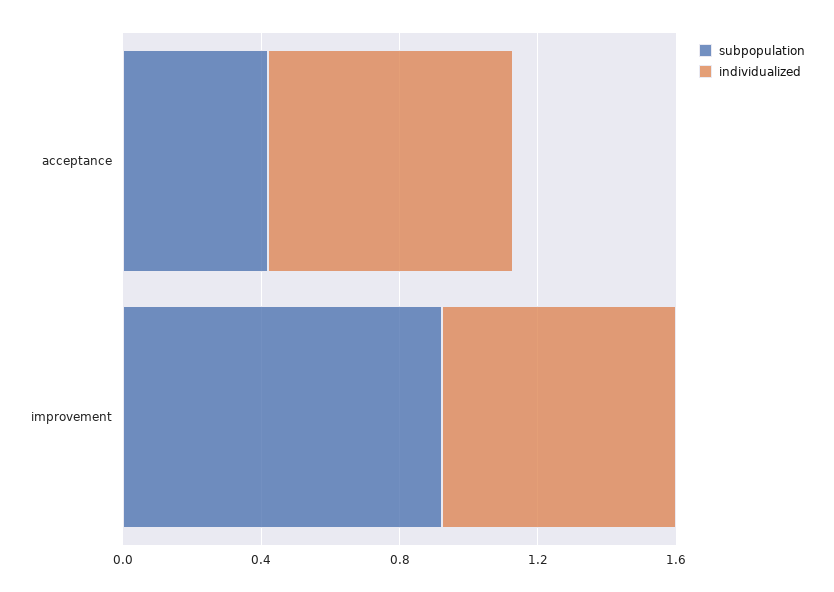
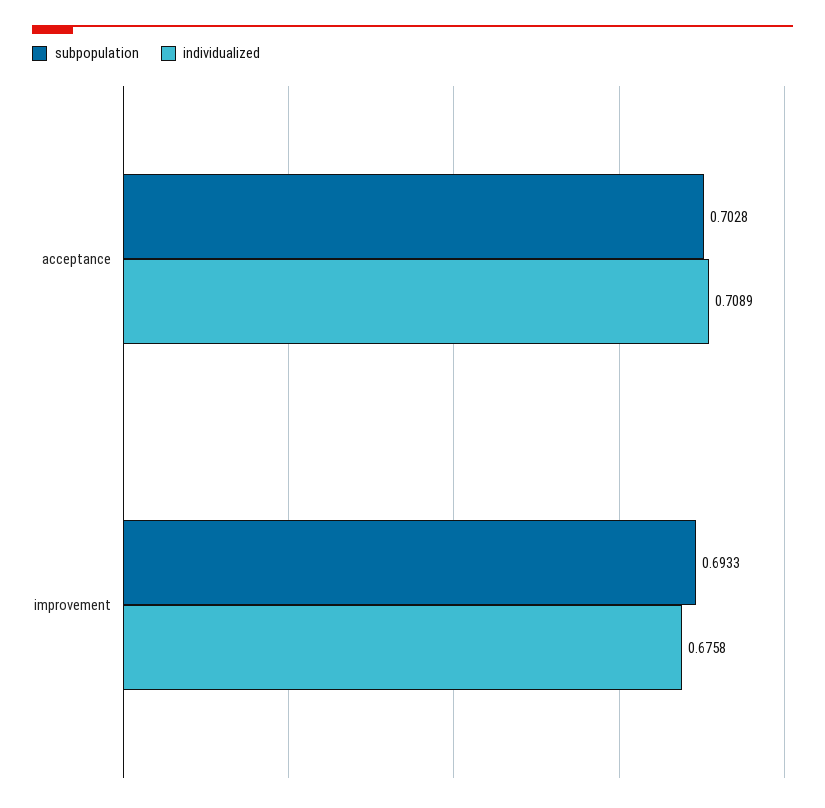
  {
    "subpopulation": {
-     "acceptance": 0.4,
+     "acceptance": 0.7028,
-     "improvement": 0.9
+     "improvement": 0.6933
    },
    "individualized": {
      "acceptance": 0.7089,
      "improvement": 0.6758
    }
  }

